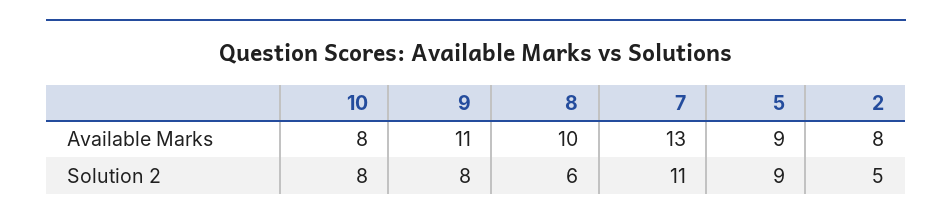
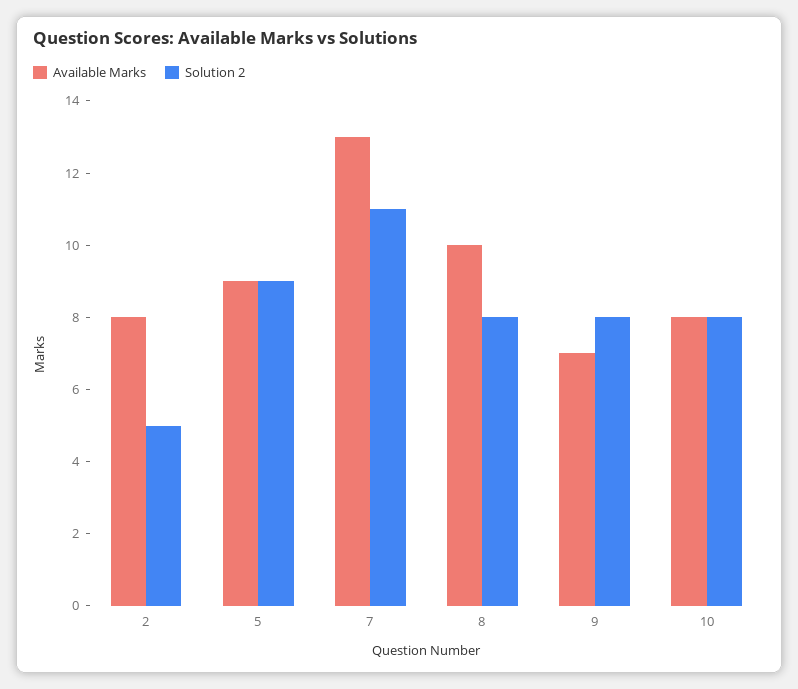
  {
    "Available Marks": {
      "10": 8,
-     "9": 11,
+     "9": 7,
      "8": 10,
      "7": 13,
      "5": 9,
      "2": 8
    },
    "Solution 2": {
      "10": 8,
      "9": 8,
-     "8": 6,
+     "8": 8,
      "7": 11,
      "5": 9,
      "2": 5
    }
  }

